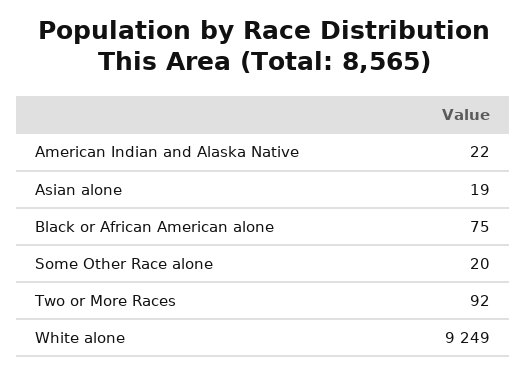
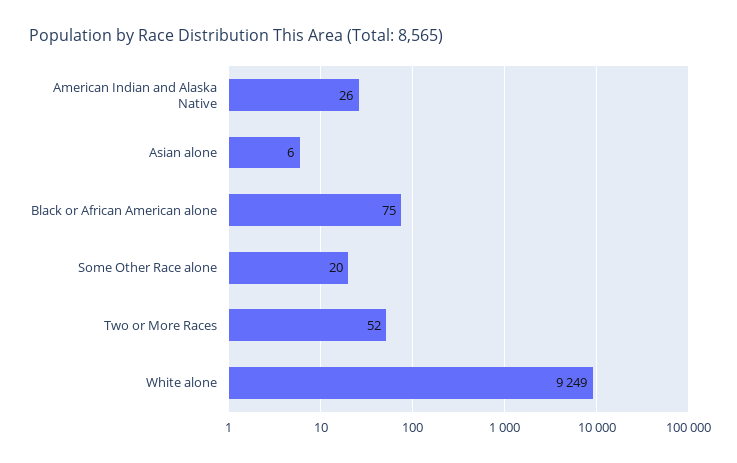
  {
-   "American Indian and Alaska Native": 22,
+   "American Indian and Alaska Native": 26,
-   "Asian alone": 19,
+   "Asian alone": 6,
    "Black or African American alone": 75,
    "Some Other Race alone": 20,
-   "Two or More Races": 92,
+   "Two or More Races": 52,
    "White alone": 9249
  }

